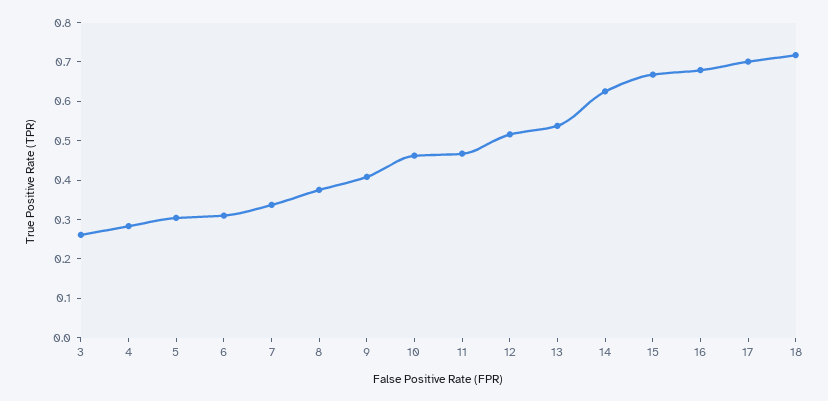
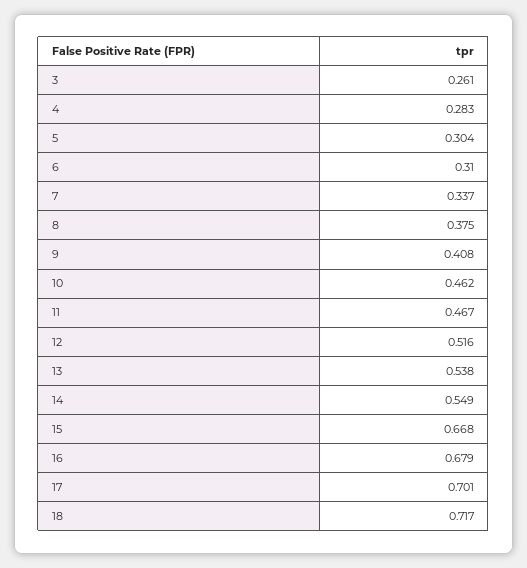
  {
    "3": 0.261,
    "4": 0.283,
    "5": 0.304,
    "6": 0.31,
    "7": 0.337,
    "8": 0.375,
    "9": 0.408,
    "10": 0.462,
    "11": 0.467,
    "12": 0.516,
    "13": 0.538,
-   "14": 0.625,
+   "14": 0.549,
    "15": 0.668,
    "16": 0.679,
    "17": 0.701,
    "18": 0.717
  }

